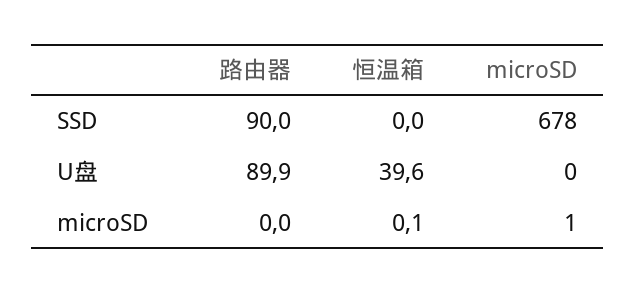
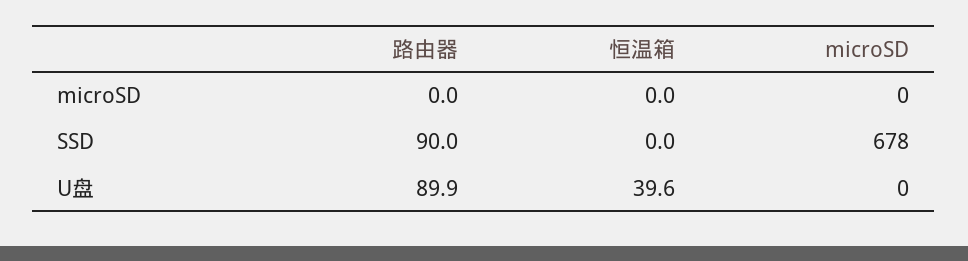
  {
    "路由器": {
      "SSD": 90,
      "U盘": 89.9,
      "microSD": 0
    },
    "恒温箱": {
      "SSD": 0,
      "U盘": 39.6,
-     "microSD": 0.1
+     "microSD": 0
    },
    "microSD": {
      "SSD": 678,
      "U盘": 0,
-     "microSD": 1
+     "microSD": 0
    }
  }

